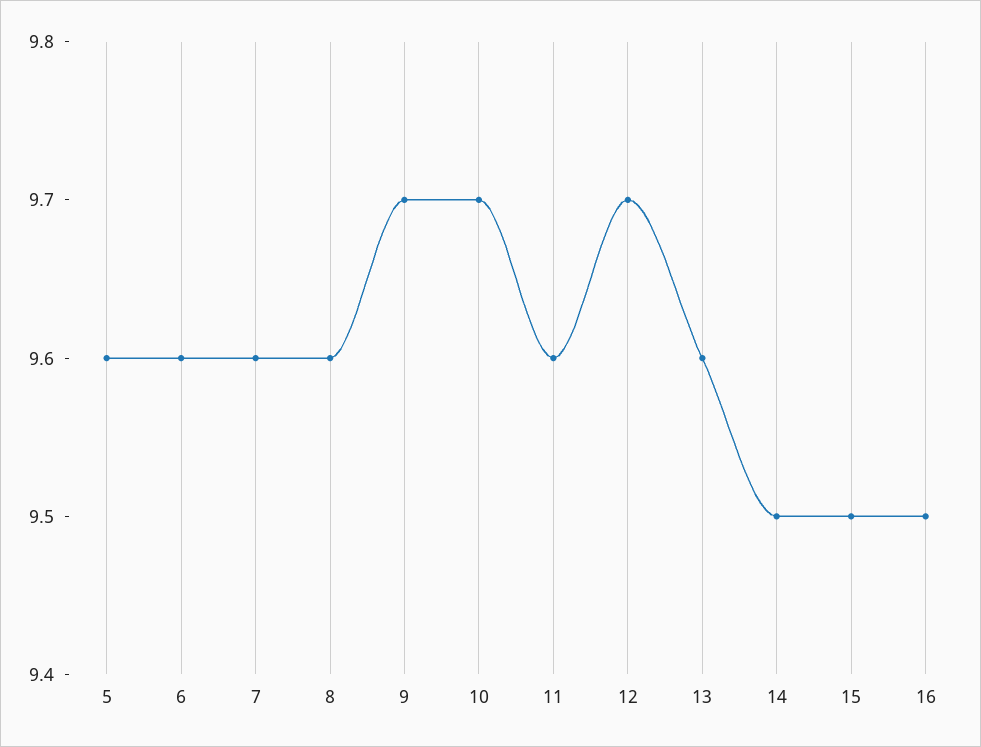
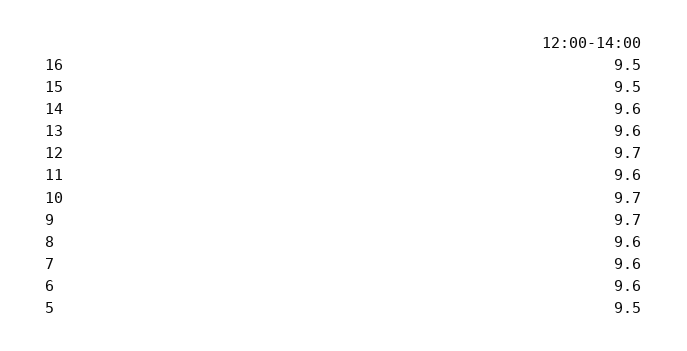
  {
-   "5": 9.6,
+   "5": 9.5,
    "6": 9.6,
    "7": 9.6,
    "8": 9.6,
    "9": 9.7,
    "10": 9.7,
    "11": 9.6,
    "12": 9.7,
    "13": 9.6,
-   "14": 9.5,
+   "14": 9.6,
    "15": 9.5,
    "16": 9.5
  }

